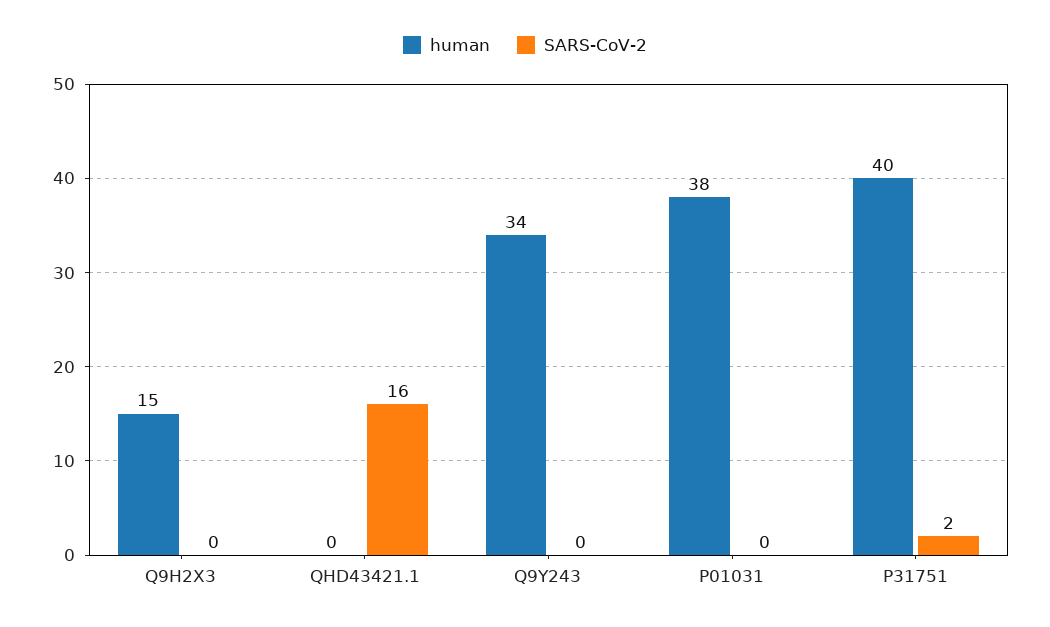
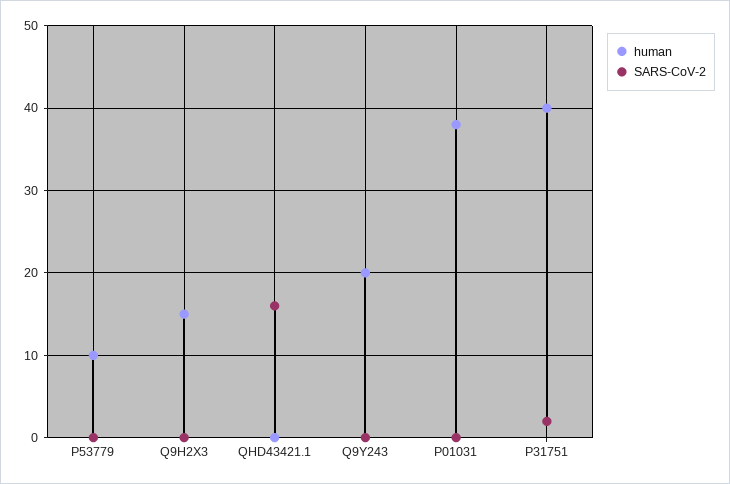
  {
    "human": {
      "Q9H2X3": 15,
      "QHD43421.1": 0,
-     "Q9Y243": 34,
+     "Q9Y243": 20,
      "P01031": 38,
-     "P31751": 40
+     "P31751": 40,
+     "P53779": 10
    },
    "SARS-CoV-2": {
      "Q9H2X3": 0,
      "QHD43421.1": 16,
      "Q9Y243": 0,
      "P01031": 0,
-     "P31751": 2
+     "P31751": 2,
+     "P53779": 0
    }
  }

